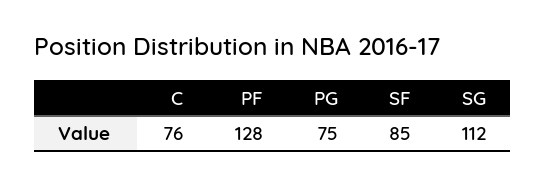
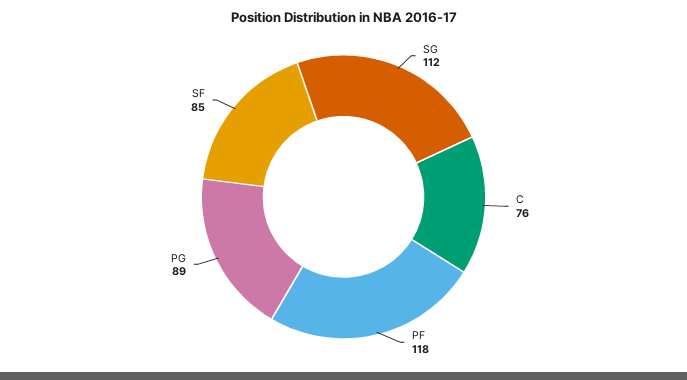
  {
    "C": 76,
-   "PF": 128,
+   "PF": 118,
-   "PG": 75,
+   "PG": 89,
    "SF": 85,
    "SG": 112
  }

